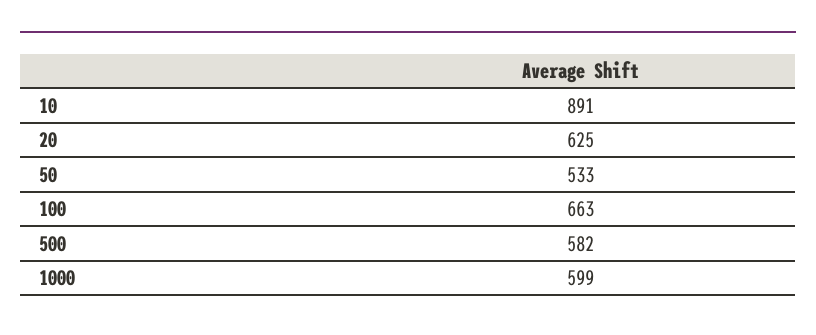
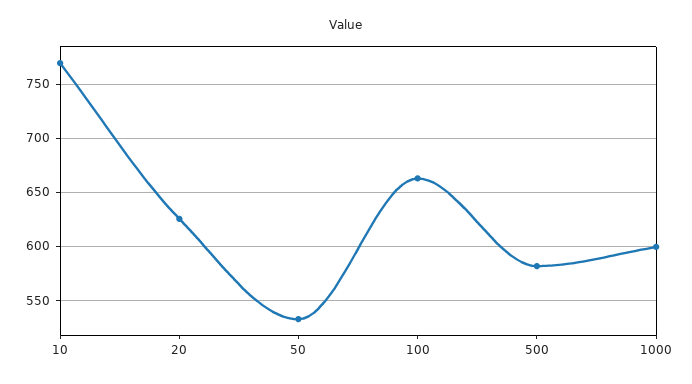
  {
-   "10": 891,
+   "10": 770,
    "20": 625,
    "50": 533,
    "100": 663,
    "500": 582,
    "1000": 599
  }

